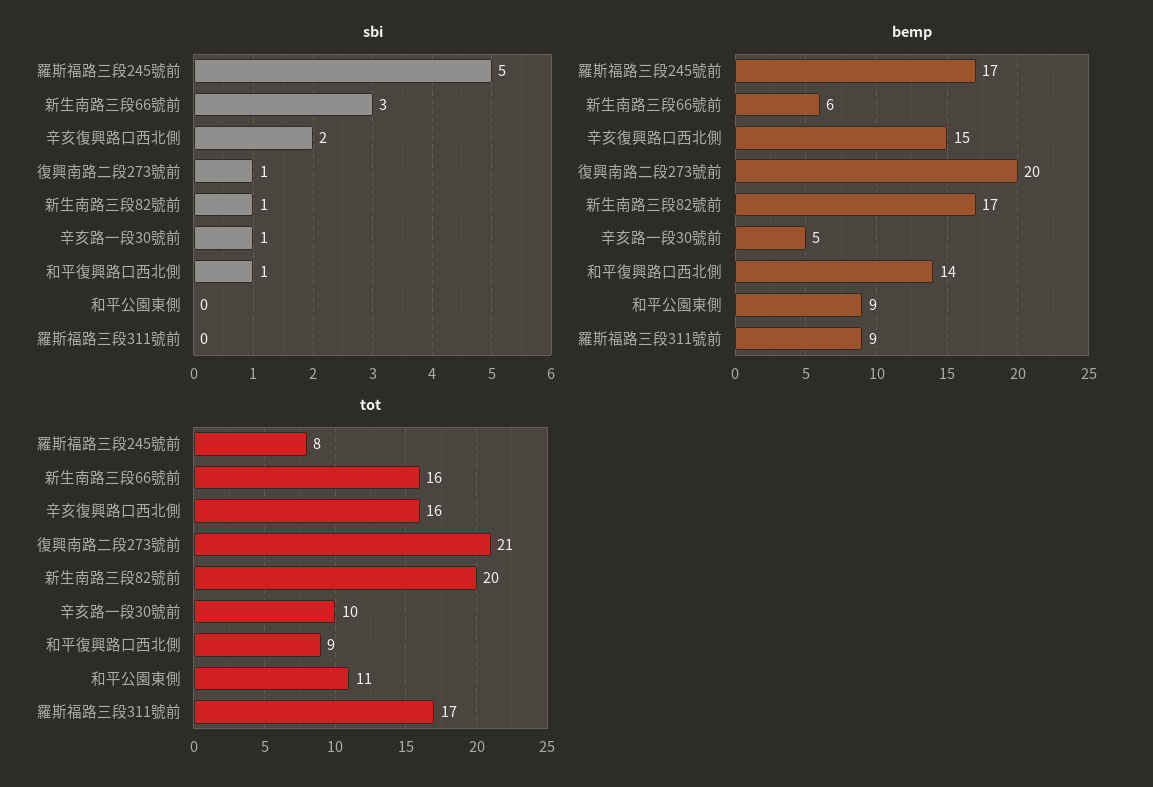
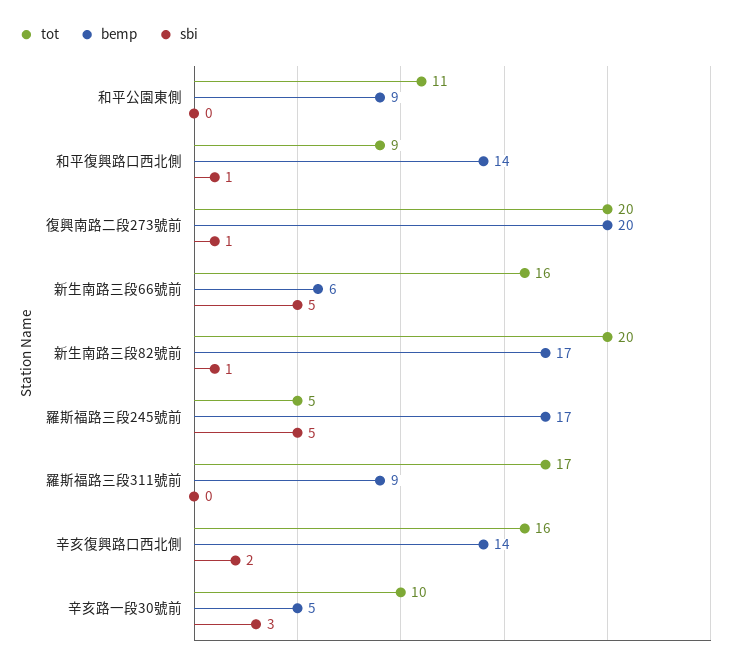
  {
    "sbi": {
      "羅斯福路三段245號前": 5,
-     "新生南路三段66號前": 3,
+     "新生南路三段66號前": 5,
      "辛亥復興路口西北側": 2,
      "復興南路二段273號前": 1,
      "新生南路三段82號前": 1,
-     "辛亥路一段30號前": 1,
+     "辛亥路一段30號前": 3,
      "和平復興路口西北側": 1,
      "和平公園東側": 0,
      "羅斯福路三段311號前": 0
    },
    "bemp": {
      "羅斯福路三段245號前": 17,
      "新生南路三段66號前": 6,
-     "辛亥復興路口西北側": 15,
+     "辛亥復興路口西北側": 14,
      "復興南路二段273號前": 20,
      "新生南路三段82號前": 17,
      "辛亥路一段30號前": 5,
      "和平復興路口西北側": 14,
      "和平公園東側": 9,
      "羅斯福路三段311號前": 9
    },
    "tot": {
-     "羅斯福路三段245號前": 8,
+     "羅斯福路三段245號前": 5,
      "新生南路三段66號前": 16,
      "辛亥復興路口西北側": 16,
-     "復興南路二段273號前": 21,
+     "復興南路二段273號前": 20,
      "新生南路三段82號前": 20,
      "辛亥路一段30號前": 10,
      "和平復興路口西北側": 9,
      "和平公園東側": 11,
      "羅斯福路三段311號前": 17
    }
  }

